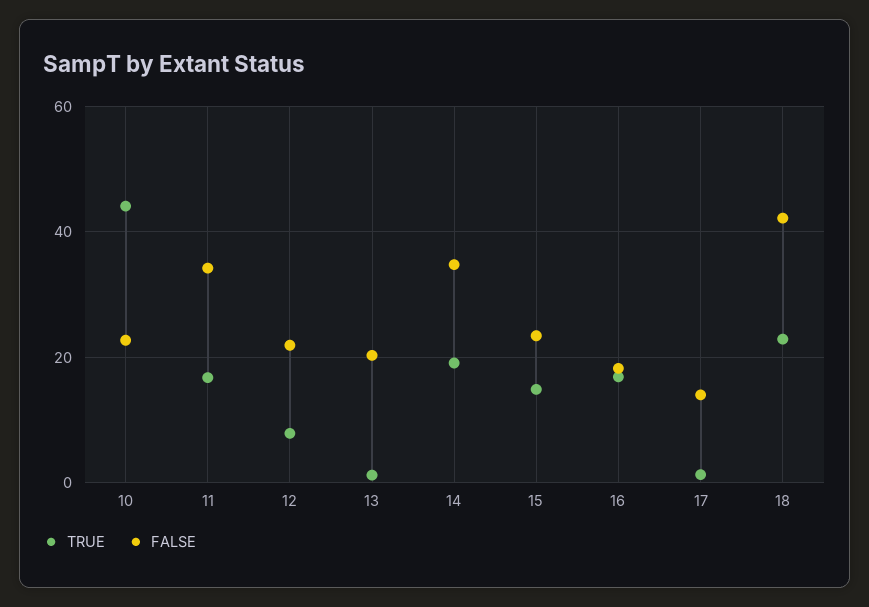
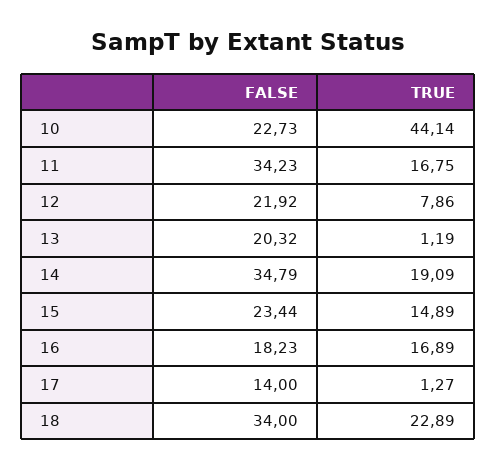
  {
    "TRUE": {
      "10": 44.14,
      "11": 16.75,
      "12": 7.86,
      "13": 1.19,
      "14": 19.09,
      "15": 14.89,
      "16": 16.89,
      "17": 1.27,
      "18": 22.89
    },
    "FALSE": {
      "10": 22.73,
      "11": 34.23,
      "12": 21.92,
      "13": 20.32,
      "14": 34.79,
      "15": 23.44,
      "16": 18.23,
      "17": 14,
-     "18": 42
+     "18": 34
    }
  }

